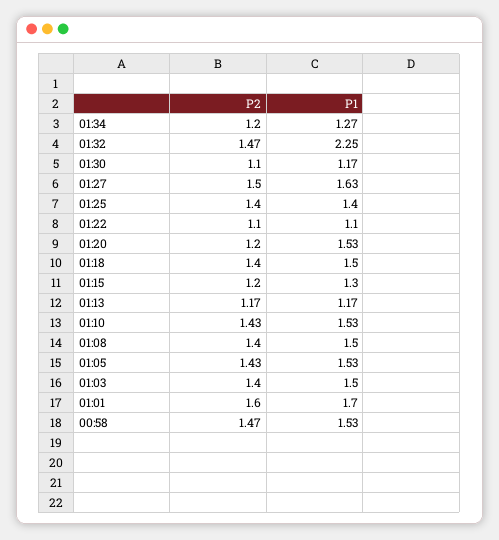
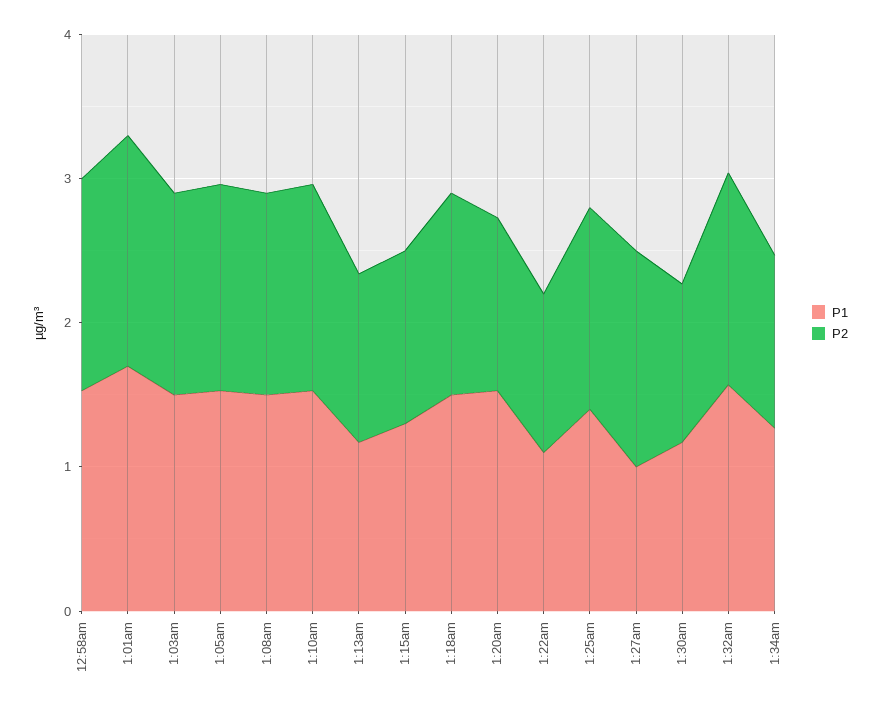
  {
    "P2": {
      "01:34": 1.2,
      "01:32": 1.47,
      "01:30": 1.1,
      "01:27": 1.5,
      "01:25": 1.4,
      "01:22": 1.1,
      "01:20": 1.2,
      "01:18": 1.4,
      "01:15": 1.2,
      "01:13": 1.17,
      "01:10": 1.43,
      "01:08": 1.4,
      "01:05": 1.43,
      "01:03": 1.4,
      "01:01": 1.6,
      "00:58": 1.47
    },
    "P1": {
      "01:34": 1.27,
-     "01:32": 2.25,
+     "01:32": 1.6,
      "01:30": 1.17,
-     "01:27": 1.63,
+     "01:27": 1,
      "01:25": 1.4,
      "01:22": 1.1,
      "01:20": 1.53,
      "01:18": 1.5,
      "01:15": 1.3,
      "01:13": 1.17,
      "01:10": 1.53,
      "01:08": 1.5,
      "01:05": 1.53,
      "01:03": 1.5,
      "01:01": 1.7,
      "00:58": 1.53
    }
  }

